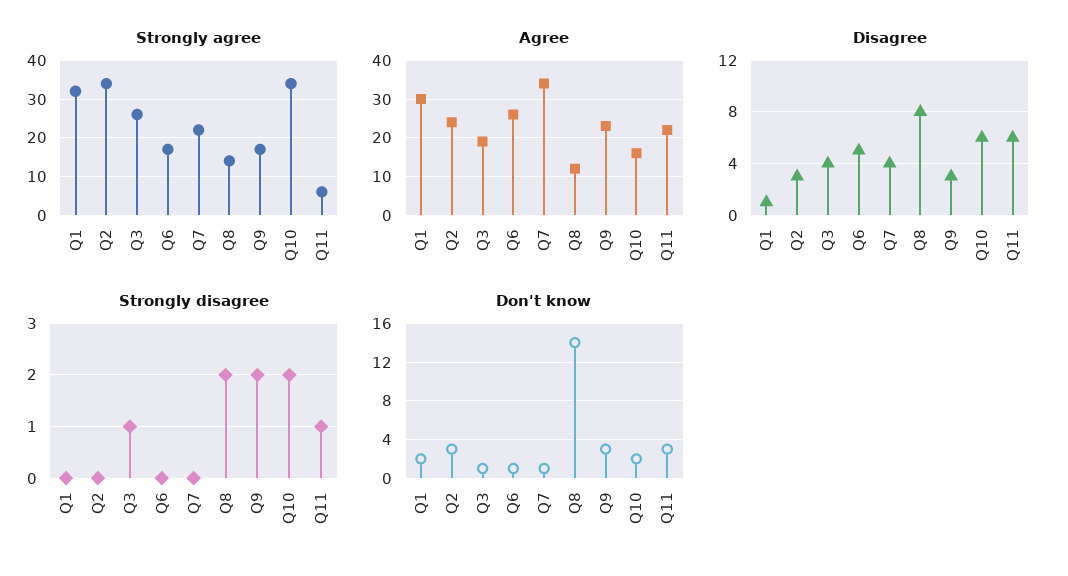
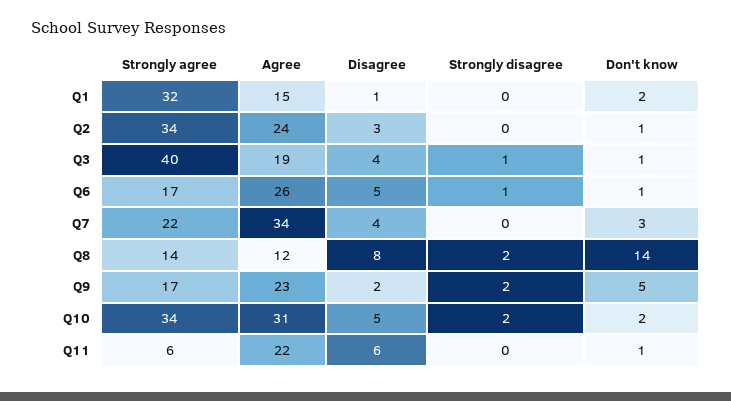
  {
    "Strongly agree": {
      "Q1": 32,
      "Q2": 34,
-     "Q3": 25,
+     "Q3": 40,
      "Q6": 17,
      "Q7": 22,
      "Q8": 14,
      "Q9": 17,
      "Q10": 34,
      "Q11": 6
    },
    "Agree": {
-     "Q1": 30,
+     "Q1": 15,
      "Q2": 24,
      "Q3": 19,
      "Q6": 26,
      "Q7": 34,
      "Q8": 12,
      "Q9": 23,
-     "Q10": 15,
+     "Q10": 31,
      "Q11": 22
    },
    "Disagree": {
      "Q1": 1,
      "Q2": 3,
      "Q3": 4,
      "Q6": 5,
      "Q7": 4,
      "Q8": 8,
-     "Q9": 3,
+     "Q9": 2,
-     "Q10": 6,
+     "Q10": 5,
      "Q11": 6
    },
    "Strongly disagree": {
      "Q1": 0,
      "Q2": 0,
      "Q3": 1,
-     "Q6": 0,
+     "Q6": 1,
      "Q7": 0,
      "Q8": 2,
      "Q9": 2,
      "Q10": 2,
-     "Q11": 1
+     "Q11": 0
    },
    "Don't know": {
      "Q1": 2,
-     "Q2": 3,
+     "Q2": 1,
      "Q3": 1,
      "Q6": 1,
-     "Q7": 1,
+     "Q7": 3,
      "Q8": 14,
-     "Q9": 3,
+     "Q9": 5,
      "Q10": 2,
-     "Q11": 3
+     "Q11": 1
    }
  }

